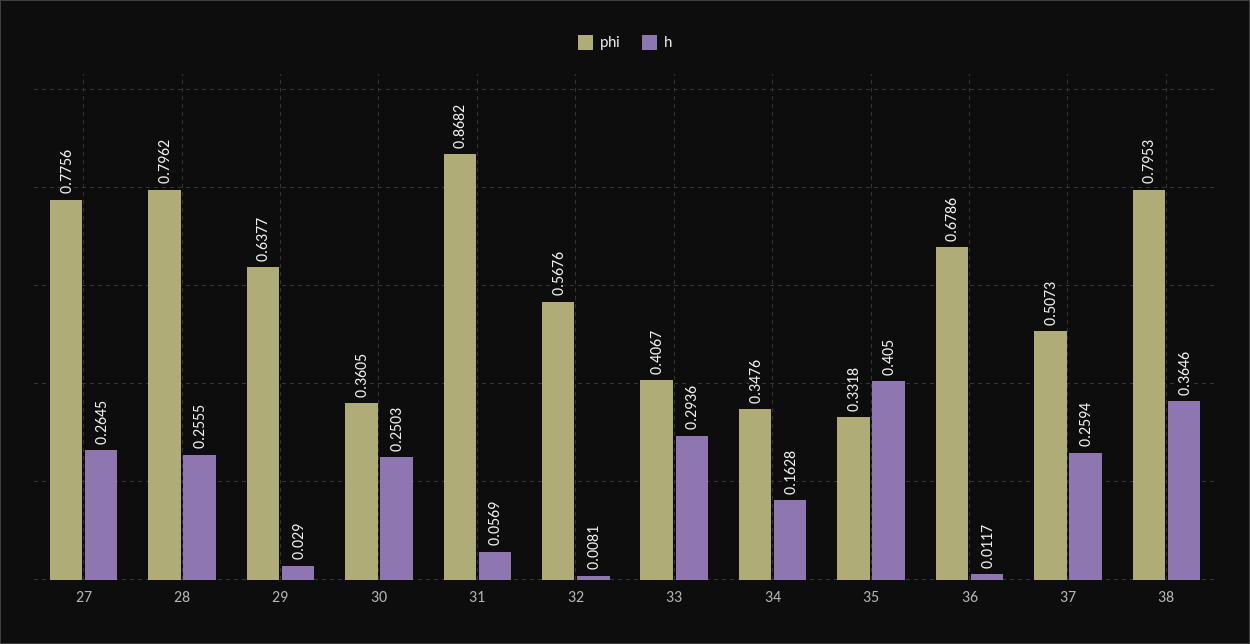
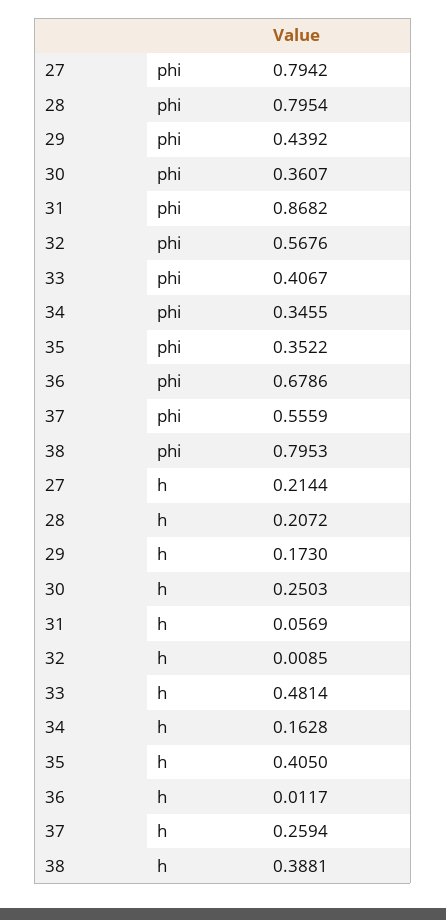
  {
    "phi": {
-     "27": 0.7756,
+     "27": 0.7942,
-     "28": 0.7962,
+     "28": 0.7954,
-     "29": 0.6377,
+     "29": 0.4392,
-     "30": 0.3605,
+     "30": 0.3607,
      "31": 0.8682,
      "32": 0.5676,
      "33": 0.4067,
-     "34": 0.3476,
+     "34": 0.3455,
-     "35": 0.3318,
+     "35": 0.3522,
      "36": 0.6786,
-     "37": 0.5073,
+     "37": 0.5559,
      "38": 0.7953
    },
    "h": {
-     "27": 0.2645,
+     "27": 0.2144,
-     "28": 0.2555,
+     "28": 0.2072,
-     "29": 0.029,
+     "29": 0.173,
      "30": 0.2503,
      "31": 0.0569,
-     "32": 0.0081,
+     "32": 0.0085,
-     "33": 0.2936,
+     "33": 0.4814,
      "34": 0.1628,
      "35": 0.405,
      "36": 0.0117,
      "37": 0.2594,
-     "38": 0.3646
+     "38": 0.3881
    }
  }

